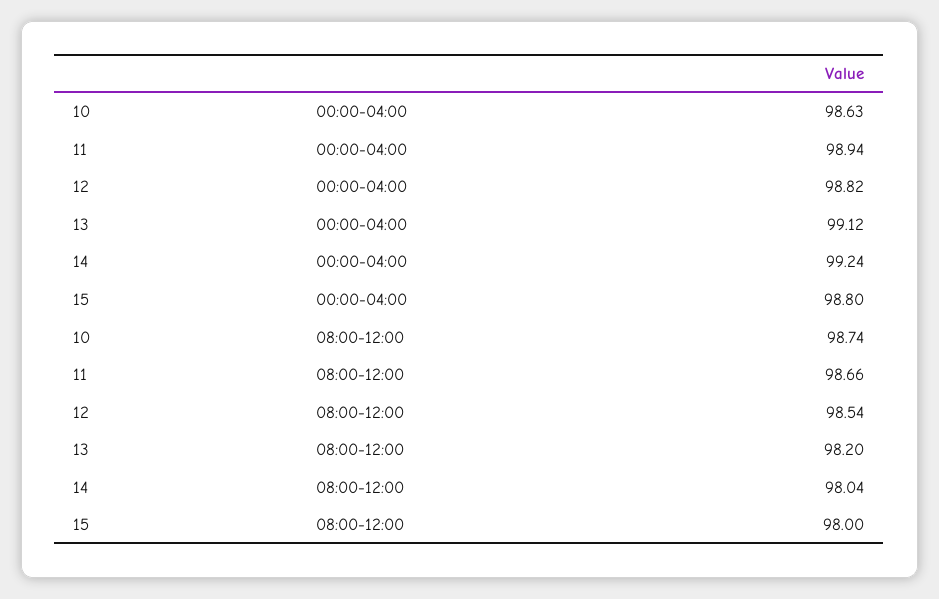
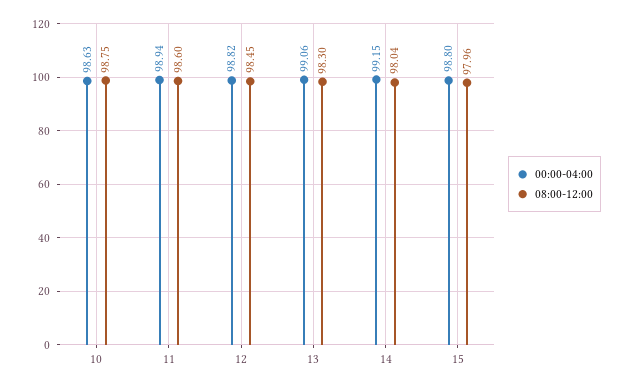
  {
    "00:00-04:00": {
      "10": 98.63,
      "11": 98.94,
      "12": 98.82,
-     "13": 99.12,
+     "13": 99.06,
-     "14": 99.24,
+     "14": 99.15,
      "15": 98.8
    },
    "08:00-12:00": {
-     "10": 98.74,
+     "10": 98.75,
-     "11": 98.66,
+     "11": 98.6,
-     "12": 98.54,
+     "12": 98.45,
-     "13": 98.2,
+     "13": 98.3,
      "14": 98.04,
-     "15": 98
+     "15": 97.96
    }
  }

